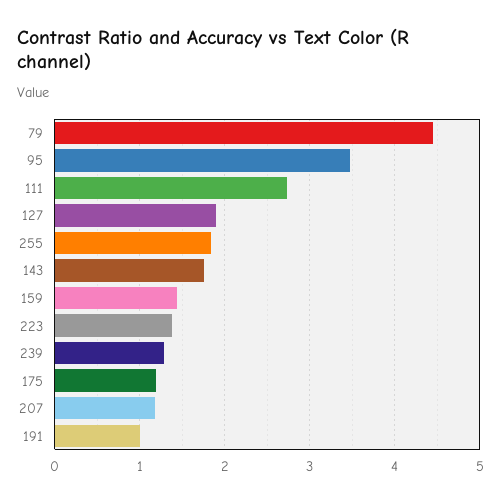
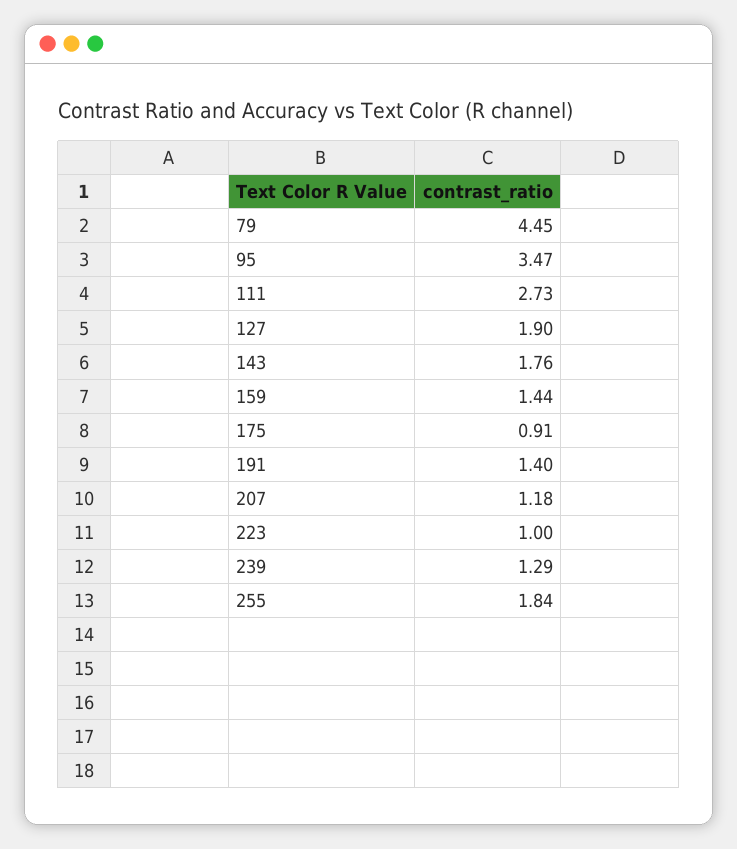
  {
    "79": 4.45,
    "95": 3.47,
    "111": 2.73,
    "127": 1.9,
    "255": 1.84,
    "143": 1.76,
    "159": 1.44,
-   "223": 1.4,
+   "223": 1,
    "239": 1.29,
-   "175": 1.2,
+   "175": 0.91,
    "207": 1.18,
-   "191": 1
+   "191": 1.4
  }

